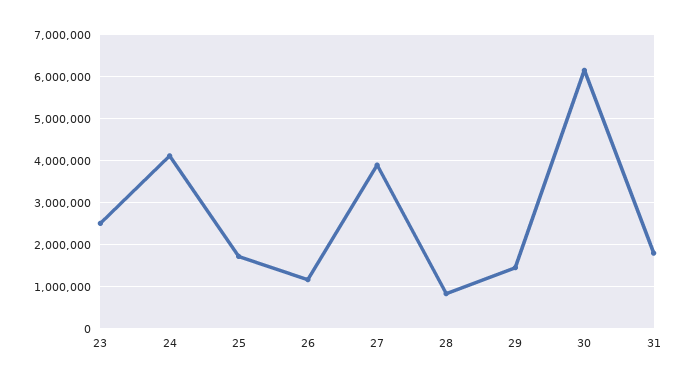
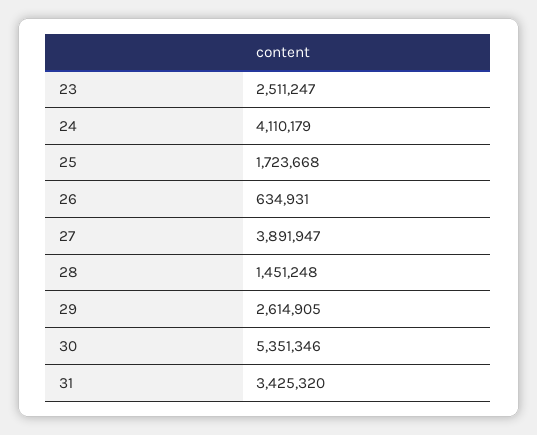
  {
    "23": 2511247,
    "24": 4110179,
    "25": 1723668,
-   "26": 1200000,
+   "26": 634931,
    "27": 3891947,
-   "28": 800000,
+   "28": 1451248,
-   "29": 1400000,
+   "29": 2614905,
-   "30": 6200000,
+   "30": 5351346,
-   "31": 1800000
+   "31": 3425320
  }

